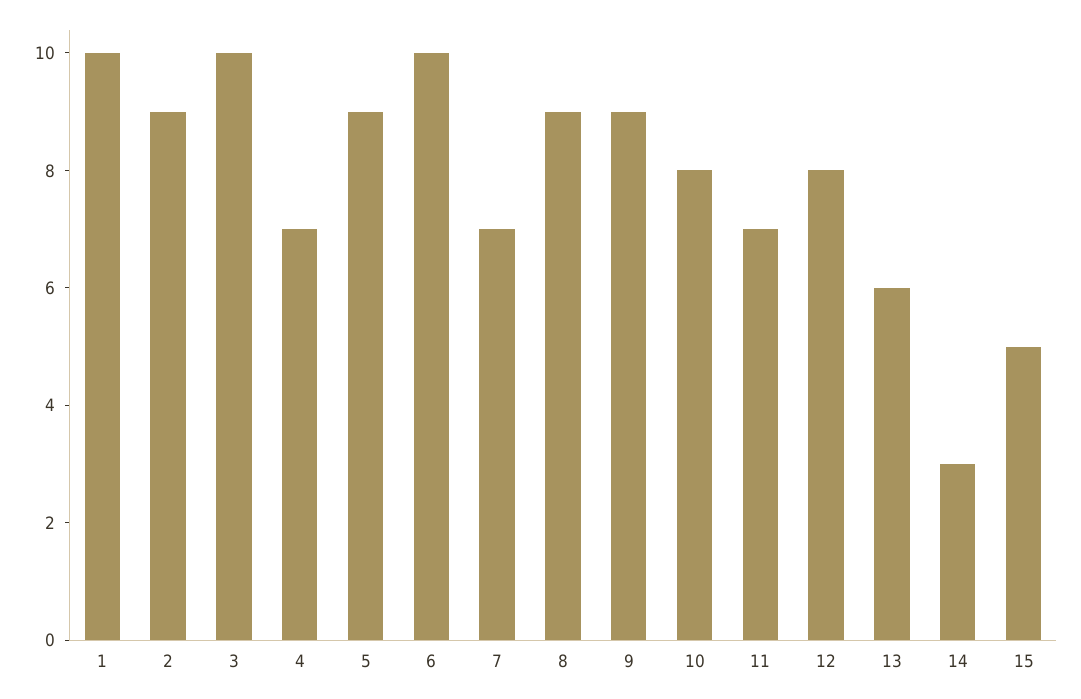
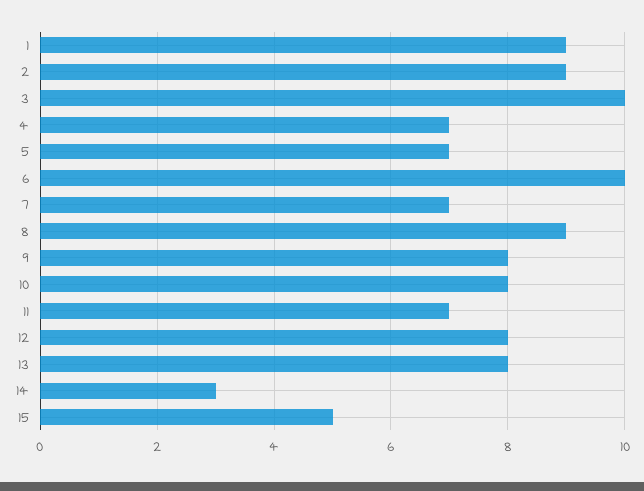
  {
-   "1": 10,
+   "1": 9,
    "2": 9,
    "3": 10,
    "4": 7,
-   "5": 9,
+   "5": 7,
    "6": 10,
    "7": 7,
    "8": 9,
-   "9": 9,
+   "9": 8,
    "10": 8,
    "11": 7,
    "12": 8,
-   "13": 6,
+   "13": 8,
    "14": 3,
    "15": 5
  }

